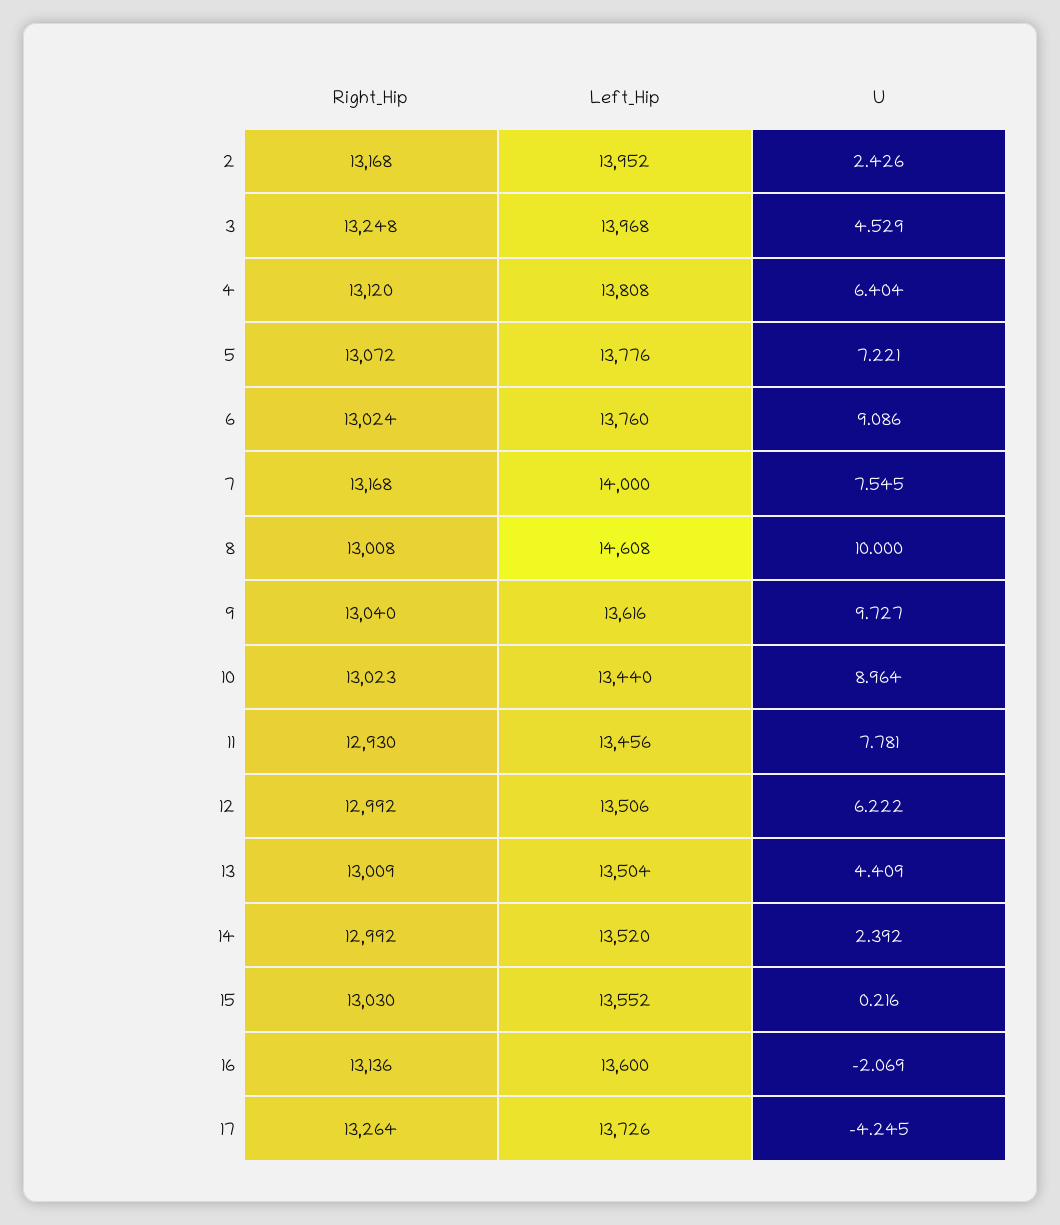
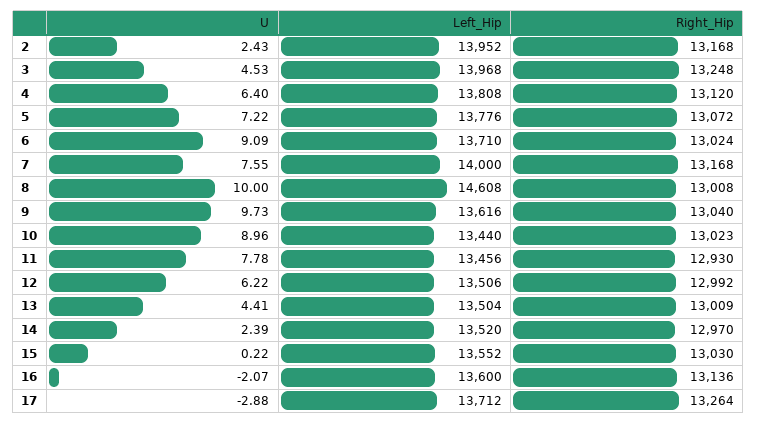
  {
    "Right_Hip": {
      "2": 13168,
      "3": 13248,
      "4": 13120,
      "5": 13072,
      "6": 13024,
      "7": 13168,
      "8": 13008,
      "9": 13040,
      "10": 13023,
      "11": 12930,
      "12": 12992,
      "13": 13009,
-     "14": 12992,
+     "14": 12970,
      "15": 13030,
      "16": 13136,
      "17": 13264
    },
    "Left_Hip": {
      "2": 13952,
      "3": 13968,
      "4": 13808,
      "5": 13776,
-     "6": 13760,
+     "6": 13710,
      "7": 14000,
      "8": 14608,
      "9": 13616,
      "10": 13440,
      "11": 13456,
      "12": 13506,
      "13": 13504,
      "14": 13520,
      "15": 13552,
      "16": 13600,
-     "17": 13726
+     "17": 13712
    },
    "U": {
      "2": 2.426,
      "3": 4.529,
      "4": 6.404,
      "5": 7.221,
      "6": 9.086,
      "7": 7.545,
      "8": 10,
      "9": 9.727,
      "10": 8.964,
      "11": 7.781,
      "12": 6.222,
      "13": 4.409,
      "14": 2.392,
      "15": 0.216,
      "16": -2.069,
-     "17": -4.245
+     "17": -2.88
    }
  }

